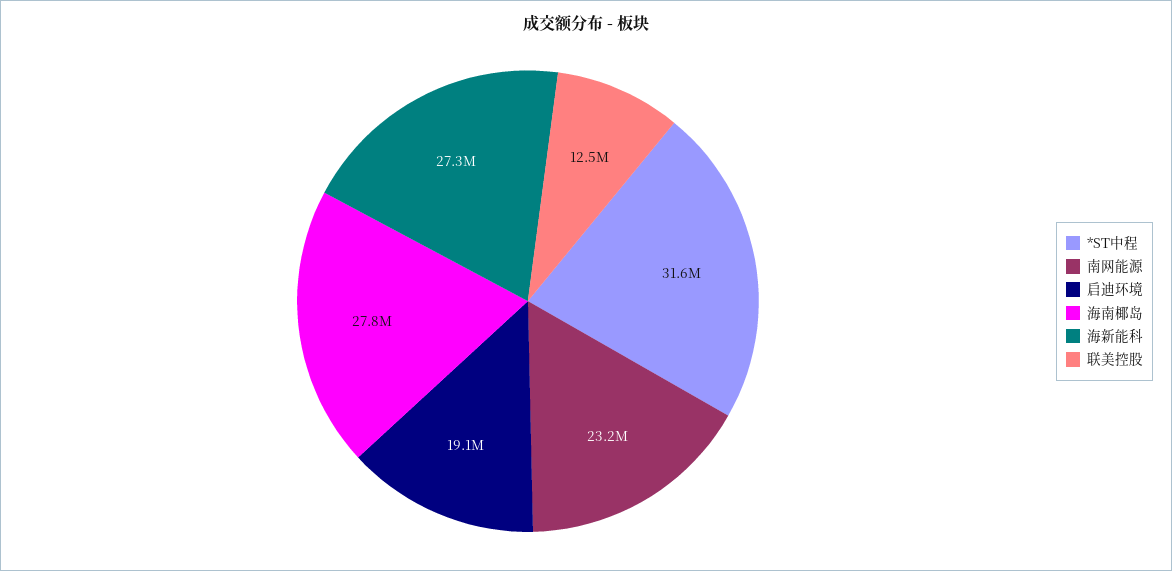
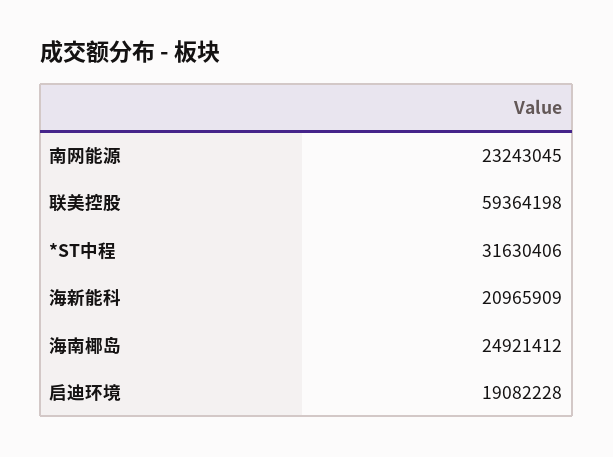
  {
    "*ST中程": 31630406,
    "南网能源": 23243045,
    "启迪环境": 19082228,
-   "海南椰岛": 27800000,
+   "海南椰岛": 24921412,
-   "海新能科": 27300000,
+   "海新能科": 20965909,
-   "联美控股": 12500000
+   "联美控股": 59364198
  }

